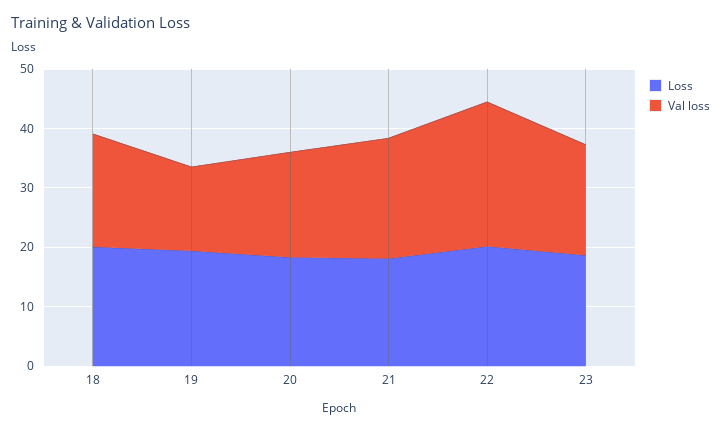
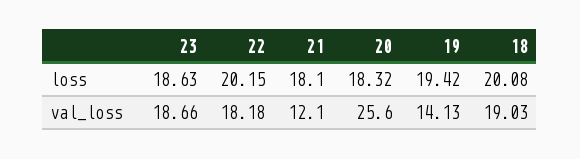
  {
    "Loss": {
      "18": 20.08,
      "19": 19.42,
      "20": 18.32,
      "21": 18.1,
      "22": 20.15,
      "23": 18.63
    },
    "Val loss": {
      "18": 19.03,
      "19": 14.13,
-     "20": 18,
+     "20": 25.6,
-     "21": 20,
+     "21": 12.1,
-     "22": 24,
+     "22": 18.18,
      "23": 18.66
    }
  }

